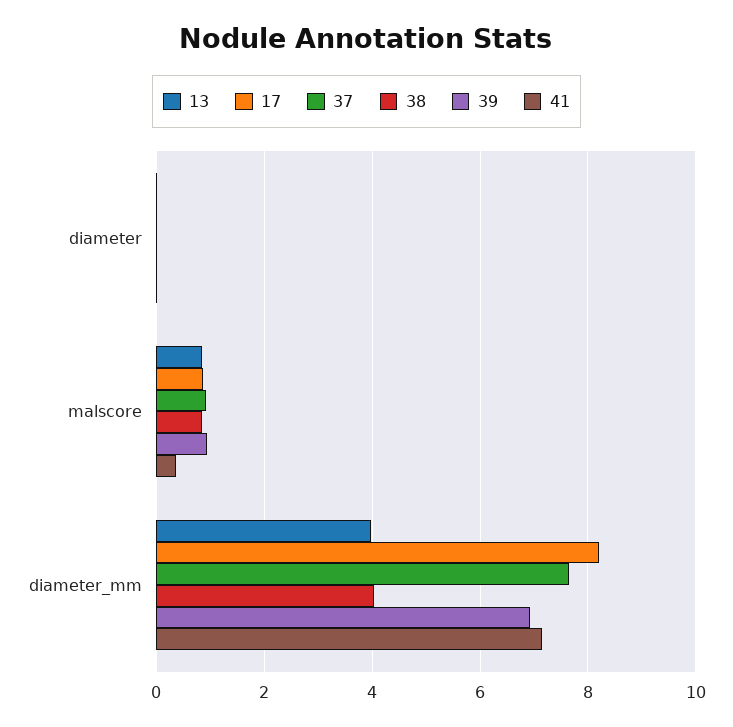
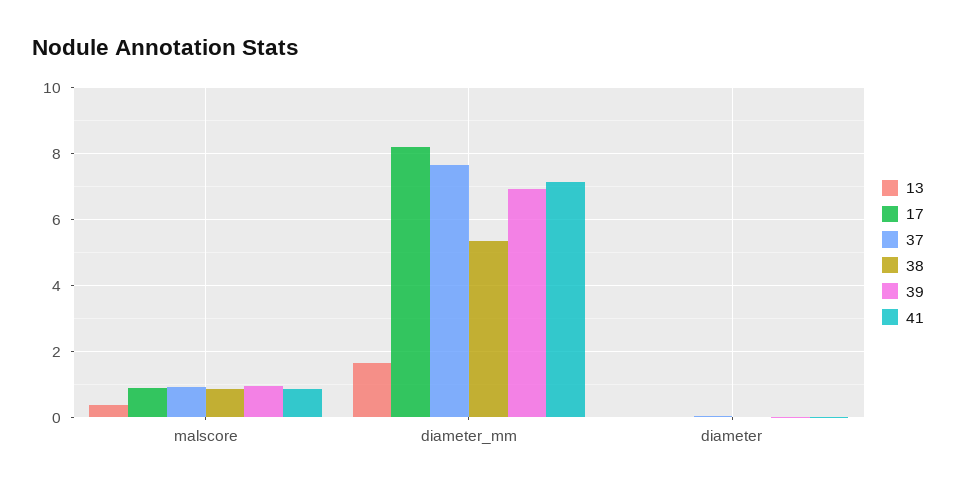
  {
    "13": {
      "diameter": 0,
-     "malscore": 0.8,
+     "malscore": 0.4,
-     "diameter_mm": 4
+     "diameter_mm": 1.6
    },
    "17": {
      "diameter": 0,
      "malscore": 0.8,
      "diameter_mm": 8.2
    },
    "37": {
      "diameter": 0,
      "malscore": 1,
      "diameter_mm": 7.6
    },
    "38": {
      "diameter": 0,
      "malscore": 0.8,
-     "diameter_mm": 4
+     "diameter_mm": 5.4
    },
    "39": {
      "diameter": 0,
      "malscore": 1,
      "diameter_mm": 7
    },
    "41": {
      "diameter": 0,
-     "malscore": 0.4,
+     "malscore": 0.8,
      "diameter_mm": 7.2
    }
  }

